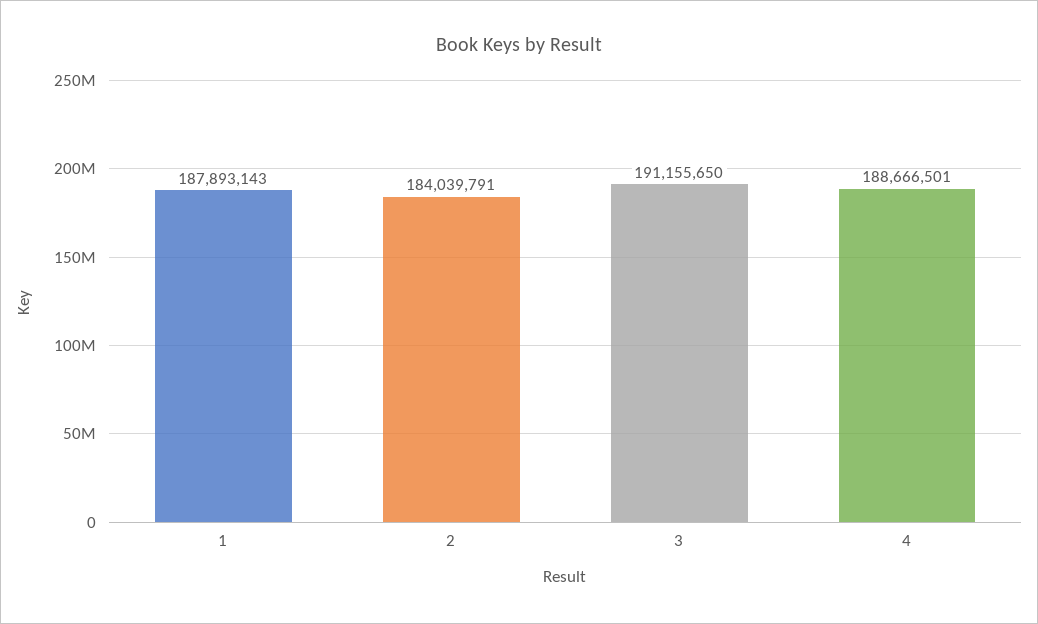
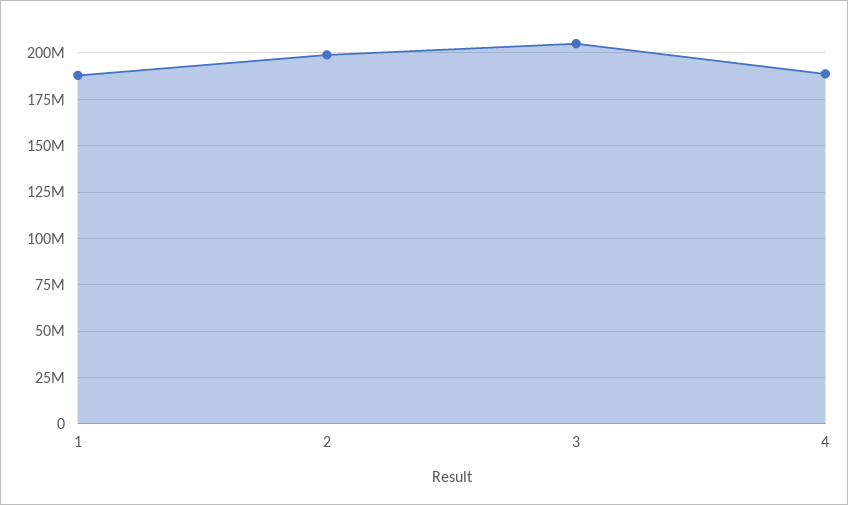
  {
    "1": 187893143,
-   "2": 184039791,
+   "2": 200000000,
-   "3": 191155650,
+   "3": 205000000,
    "4": 188666501
  }

